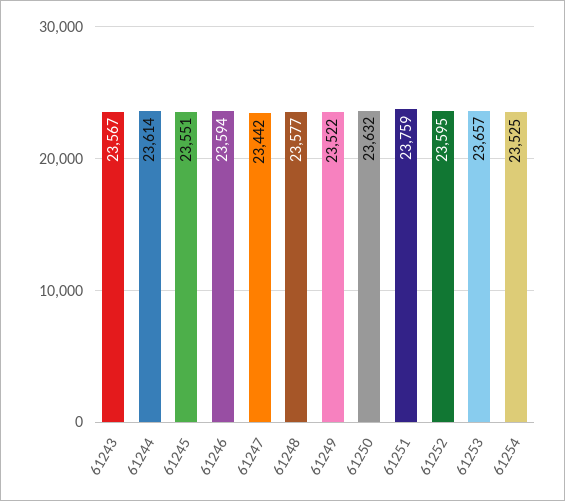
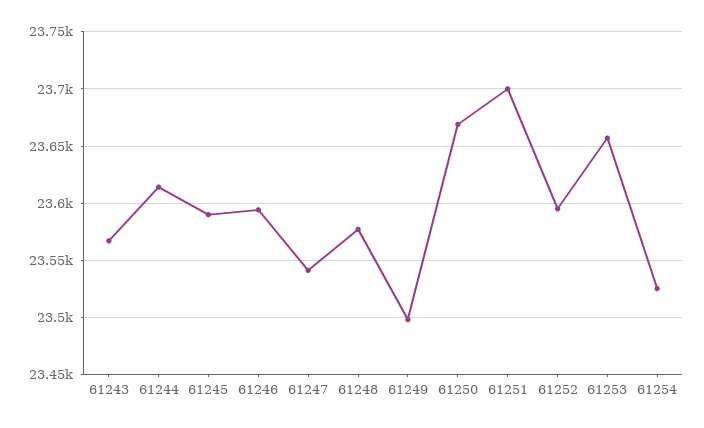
  {
    "61243": 23567,
    "61244": 23614,
-   "61245": 23551,
+   "61245": 23590,
    "61246": 23594,
-   "61247": 23442,
+   "61247": 23540,
    "61248": 23577,
-   "61249": 23522,
+   "61249": 23500,
-   "61250": 23632,
+   "61250": 23670,
-   "61251": 23759,
+   "61251": 23700,
    "61252": 23595,
    "61253": 23657,
    "61254": 23525
  }

